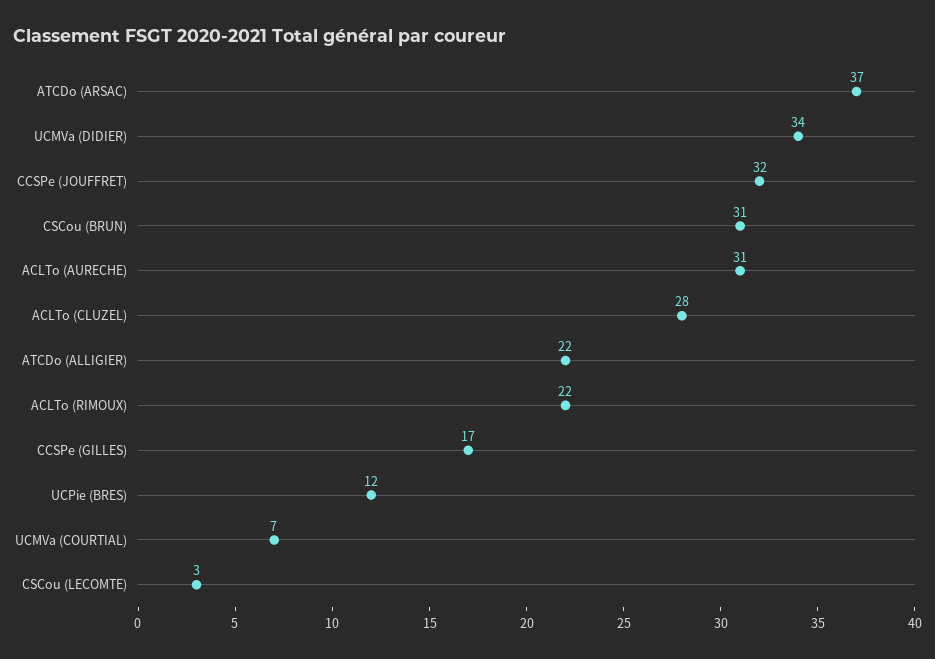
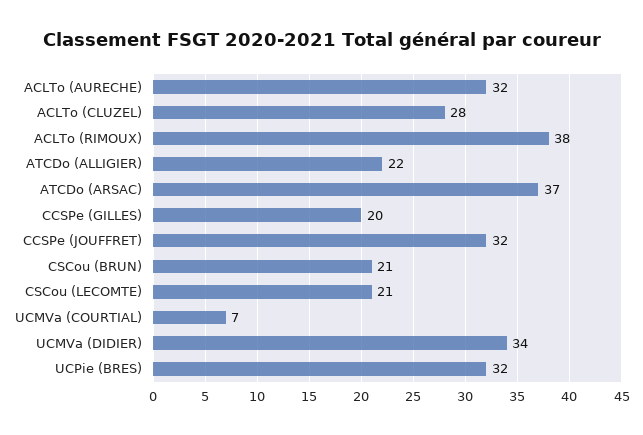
  {
    "ATCDo (ARSAC)": 37,
    "UCMVa (DIDIER)": 34,
    "CCSPe (JOUFFRET)": 32,
-   "CSCou (BRUN)": 31,
+   "CSCou (BRUN)": 21,
-   "ACLTo (AURECHE)": 31,
+   "ACLTo (AURECHE)": 32,
    "ACLTo (CLUZEL)": 28,
    "ATCDo (ALLIGIER)": 22,
-   "ACLTo (RIMOUX)": 22,
+   "ACLTo (RIMOUX)": 38,
-   "CCSPe (GILLES)": 17,
+   "CCSPe (GILLES)": 20,
-   "UCPie (BRES)": 12,
+   "UCPie (BRES)": 32,
    "UCMVa (COURTIAL)": 7,
-   "CSCou (LECOMTE)": 3
+   "CSCou (LECOMTE)": 21
  }

